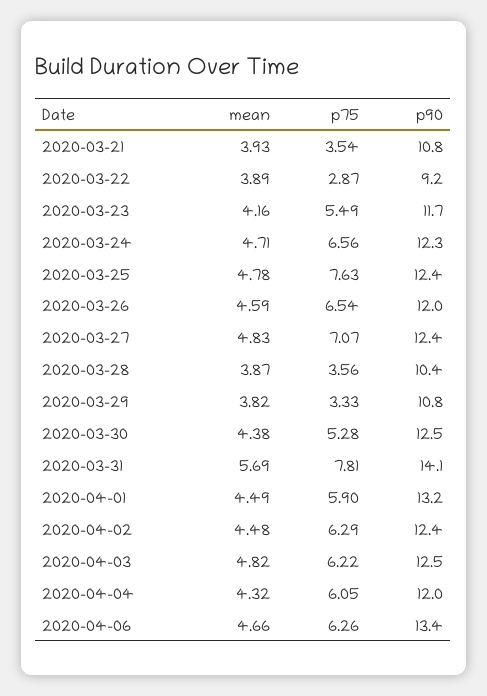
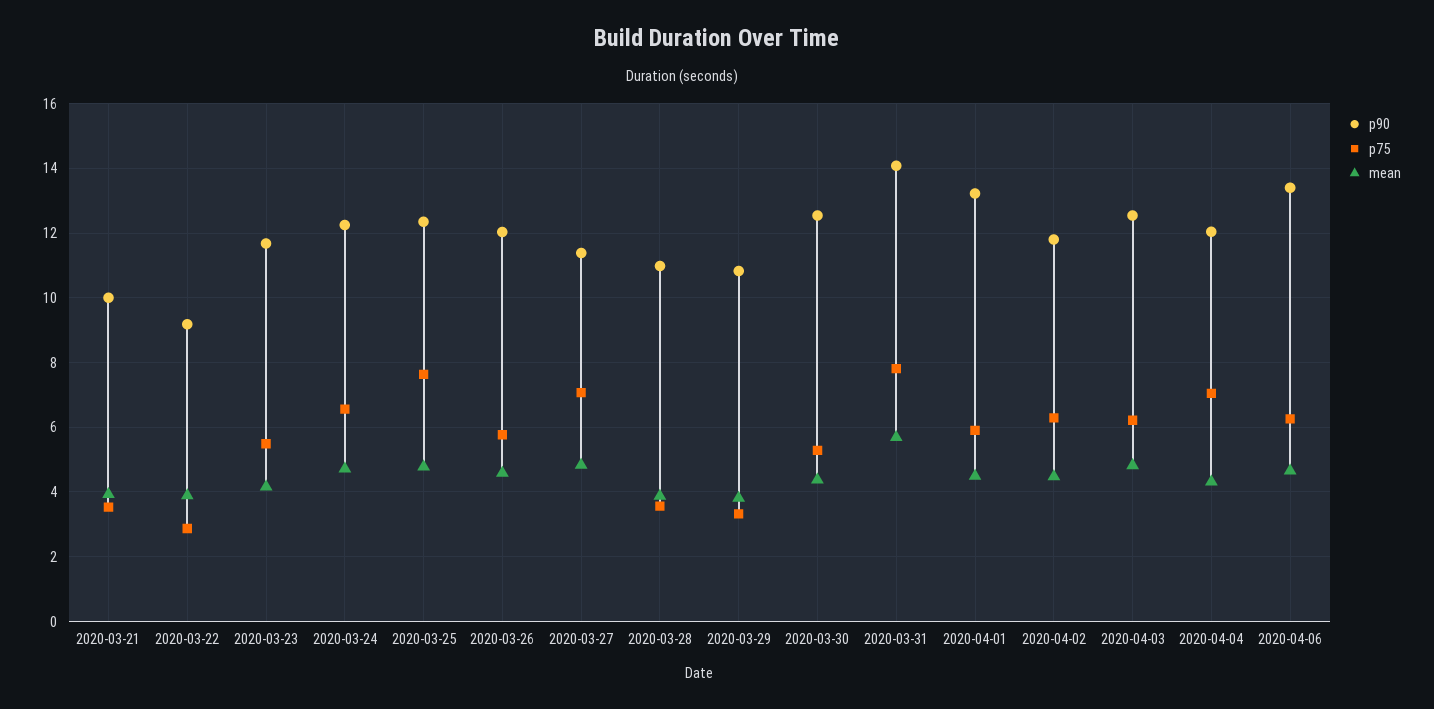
  {
    "mean": {
      "2020-03-21": 3.93,
      "2020-03-22": 3.89,
      "2020-03-23": 4.16,
      "2020-03-24": 4.71,
      "2020-03-25": 4.78,
      "2020-03-26": 4.59,
      "2020-03-27": 4.83,
      "2020-03-28": 3.87,
      "2020-03-29": 3.82,
      "2020-03-30": 4.38,
      "2020-03-31": 5.69,
      "2020-04-01": 4.49,
      "2020-04-02": 4.48,
      "2020-04-03": 4.82,
      "2020-04-04": 4.32,
      "2020-04-06": 4.66
    },
    "p75": {
      "2020-03-21": 3.54,
      "2020-03-22": 2.87,
      "2020-03-23": 5.49,
      "2020-03-24": 6.56,
      "2020-03-25": 7.63,
-     "2020-03-26": 6.54,
+     "2020-03-26": 5.8,
      "2020-03-27": 7.07,
      "2020-03-28": 3.56,
      "2020-03-29": 3.33,
      "2020-03-30": 5.28,
      "2020-03-31": 7.81,
      "2020-04-01": 5.9,
      "2020-04-02": 6.29,
      "2020-04-03": 6.22,
-     "2020-04-04": 6.05,
+     "2020-04-04": 7,
      "2020-04-06": 6.26
    },
    "p90": {
-     "2020-03-21": 10.8,
+     "2020-03-21": 10,
      "2020-03-22": 9.2,
      "2020-03-23": 11.7,
      "2020-03-24": 12.3,
      "2020-03-25": 12.4,
      "2020-03-26": 12,
-     "2020-03-27": 12.4,
+     "2020-03-27": 11.4,
-     "2020-03-28": 10.4,
+     "2020-03-28": 11,
      "2020-03-29": 10.8,
      "2020-03-30": 12.5,
      "2020-03-31": 14.1,
      "2020-04-01": 13.2,
-     "2020-04-02": 12.4,
+     "2020-04-02": 11.8,
      "2020-04-03": 12.5,
      "2020-04-04": 12,
      "2020-04-06": 13.4
    }
  }

